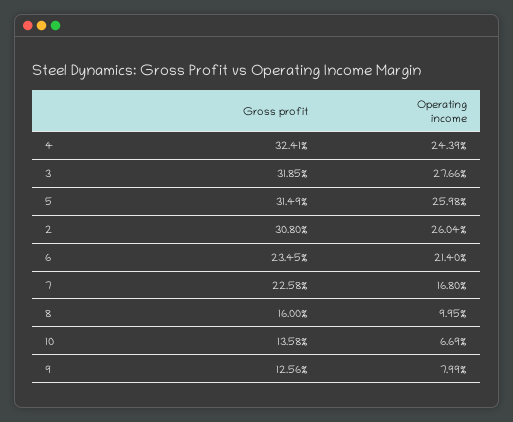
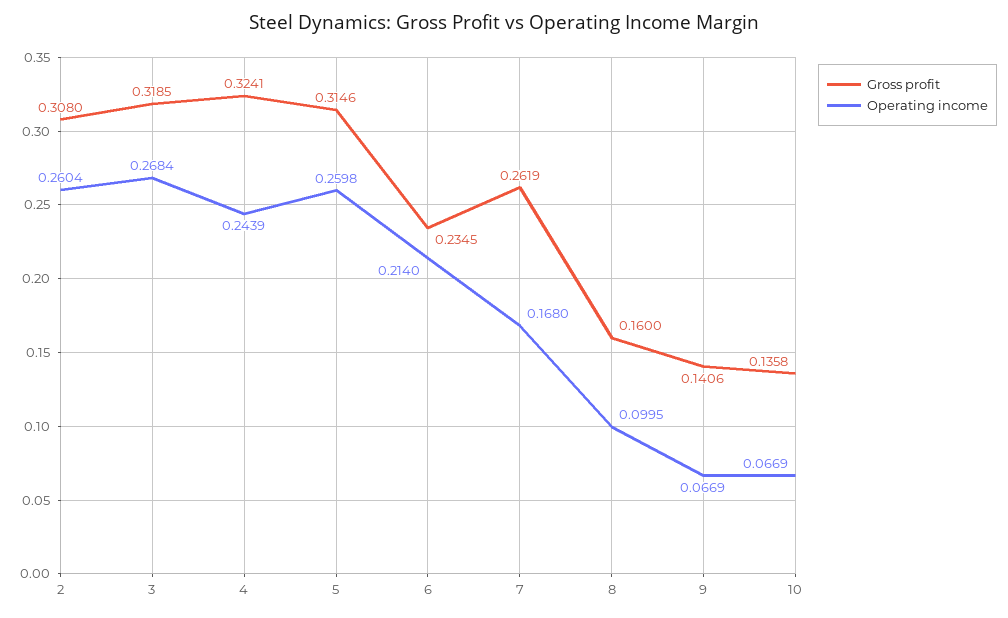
  {
    "Gross profit": {
      "4": 0.3241,
      "3": 0.3185,
-     "5": 0.3149,
+     "5": 0.3146,
      "2": 0.308,
      "6": 0.2345,
-     "7": 0.2258,
+     "7": 0.2619,
      "8": 0.16,
      "10": 0.1358,
-     "9": 0.1256
+     "9": 0.1406
    },
    "Operating income": {
      "4": 0.2439,
-     "3": 0.2766,
+     "3": 0.2684,
      "5": 0.2598,
      "2": 0.2604,
      "6": 0.214,
      "7": 0.168,
      "8": 0.0995,
      "10": 0.0669,
-     "9": 0.0799
+     "9": 0.0669
    }
  }

